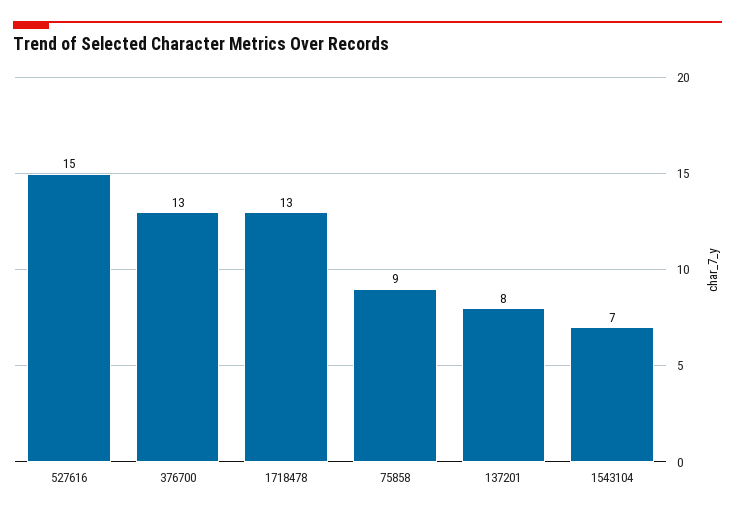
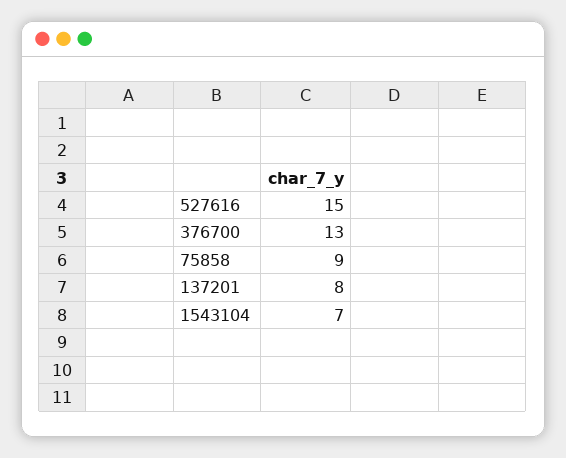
  {
    "527616": 15,
    "376700": 13,
-   "1718478": 13,
    "75858": 9,
    "137201": 8,
    "1543104": 7
  }

